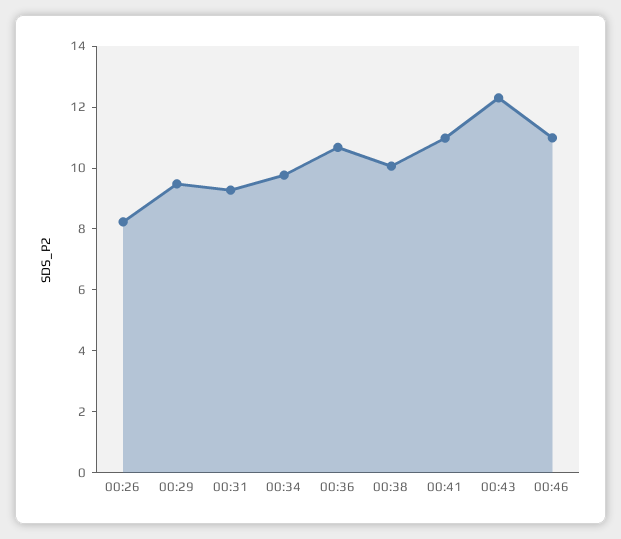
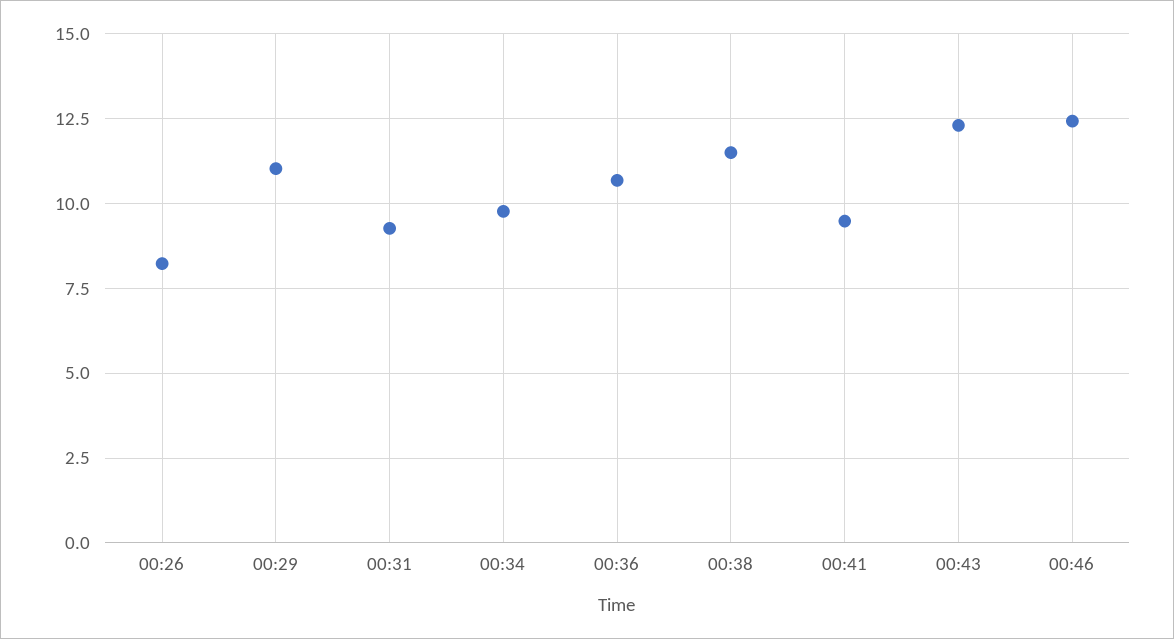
  {
    "00:26": 8.25,
-   "00:29": 9.5,
+   "00:29": 11,
    "00:31": 9.25,
    "00:34": 9.75,
    "00:36": 10.75,
-   "00:38": 10,
+   "00:38": 11.5,
-   "00:41": 11,
+   "00:41": 9.5,
    "00:43": 12.25,
-   "00:46": 11
+   "00:46": 12.5
  }

